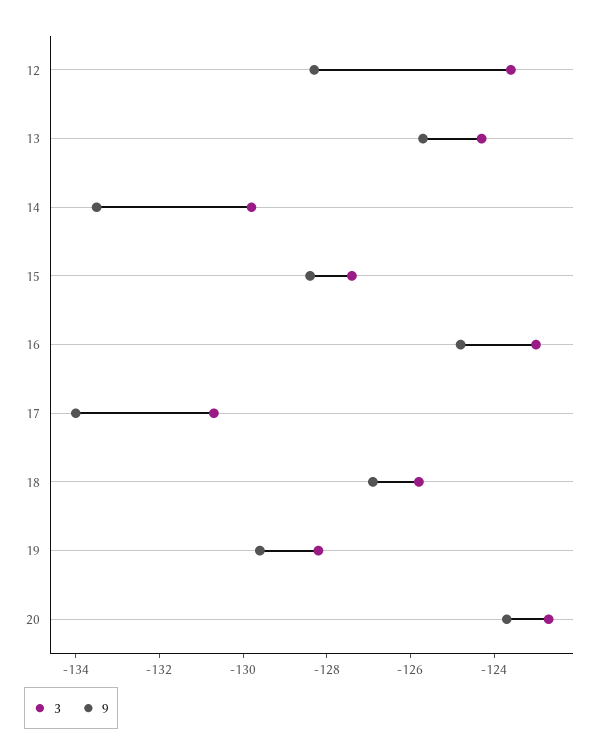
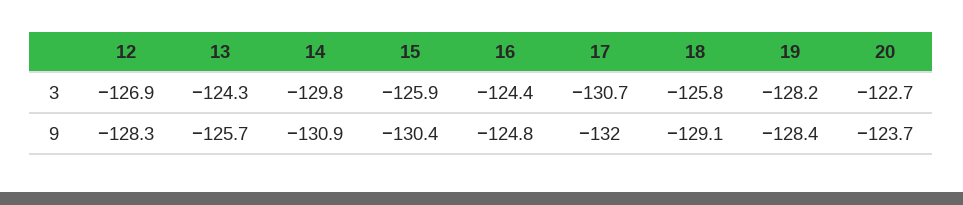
  {
    "3": {
-     "12": -123.5,
+     "12": -126.9,
      "13": -124.3,
      "14": -129.8,
-     "15": -127.5,
+     "15": -125.9,
-     "16": -123,
+     "16": -124.4,
      "17": -130.7,
      "18": -125.8,
      "19": -128.2,
      "20": -122.7
    },
    "9": {
      "12": -128.3,
      "13": -125.7,
-     "14": -133.5,
+     "14": -130.9,
-     "15": -128.5,
+     "15": -130.4,
      "16": -124.8,
-     "17": -134,
+     "17": -132,
-     "18": -127,
+     "18": -129.1,
-     "19": -129.5,
+     "19": -128.4,
      "20": -123.7
    }
  }

